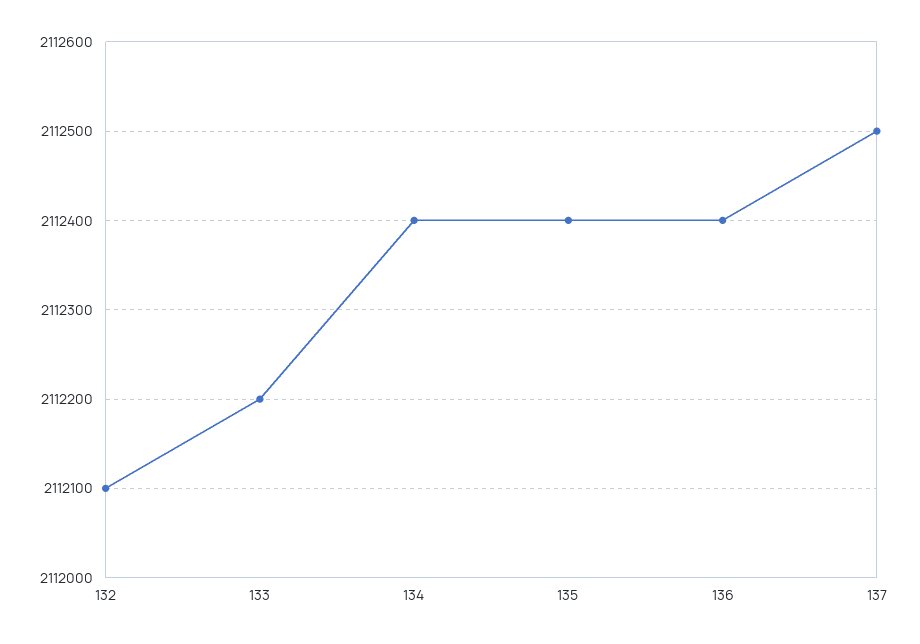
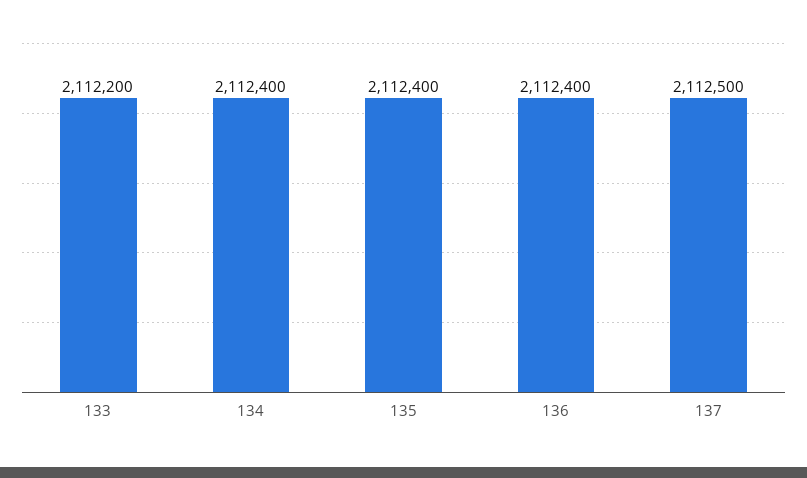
  {
-   "132": 2112100,
    "133": 2112200,
    "134": 2112400,
    "135": 2112400,
    "136": 2112400,
    "137": 2112500
  }

